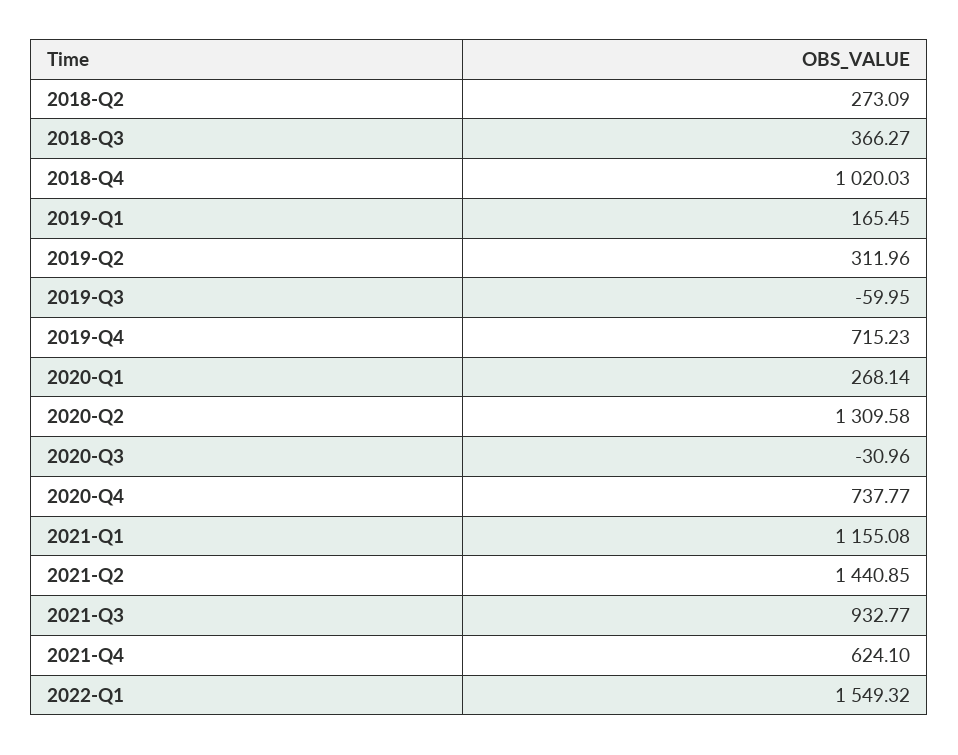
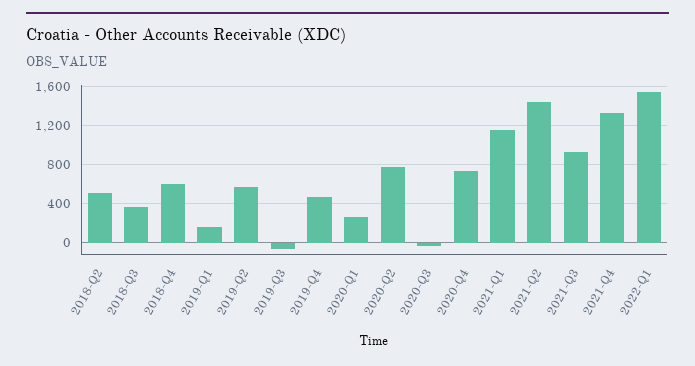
  {
-   "2018-Q2": 273.09,
+   "2018-Q2": 500,
    "2018-Q3": 366.27,
-   "2018-Q4": 1020.03,
+   "2018-Q4": 600,
    "2019-Q1": 165.45,
-   "2019-Q2": 311.96,
+   "2019-Q2": 600,
    "2019-Q3": -59.95,
-   "2019-Q4": 715.23,
+   "2019-Q4": 500,
    "2020-Q1": 268.14,
-   "2020-Q2": 1309.58,
+   "2020-Q2": 800,
    "2020-Q3": -30.96,
    "2020-Q4": 737.77,
    "2021-Q1": 1155.08,
    "2021-Q2": 1440.85,
    "2021-Q3": 932.77,
-   "2021-Q4": 624.1,
+   "2021-Q4": 1300,
    "2022-Q1": 1549.32
  }

